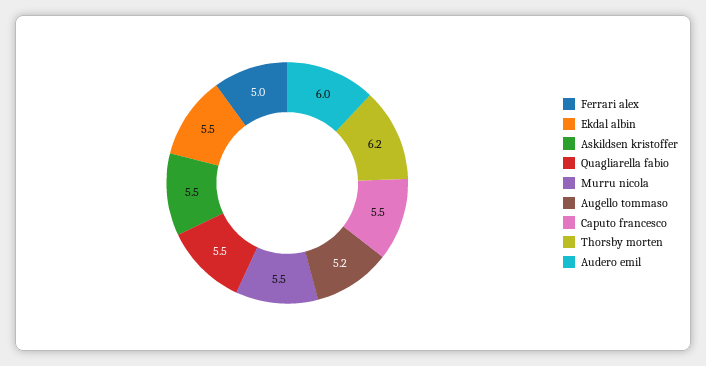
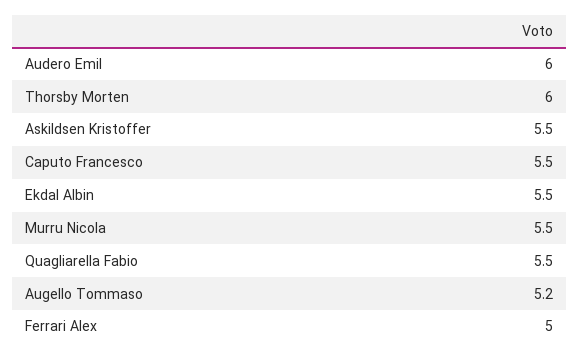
  {
    "Ferrari alex": 5,
    "Ekdal albin": 5.5,
    "Askildsen kristoffer": 5.5,
    "Quagliarella fabio": 5.5,
    "Murru nicola": 5.5,
    "Augello tommaso": 5.2,
    "Caputo francesco": 5.5,
-   "Thorsby morten": 6.2,
+   "Thorsby morten": 6,
    "Audero emil": 6
  }

